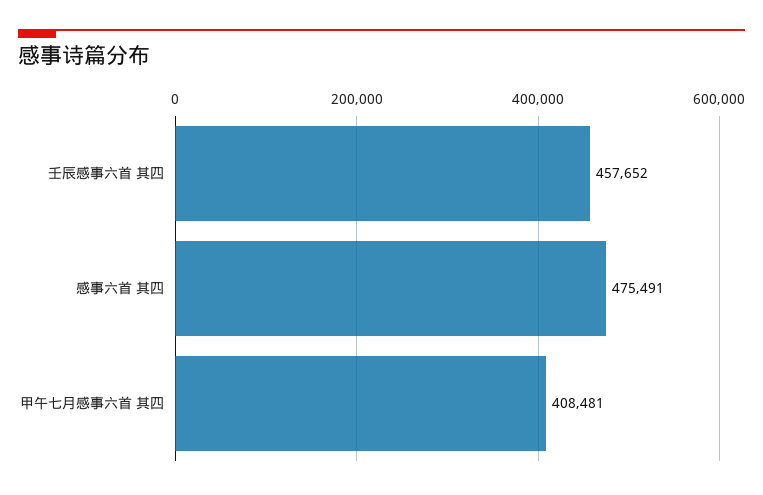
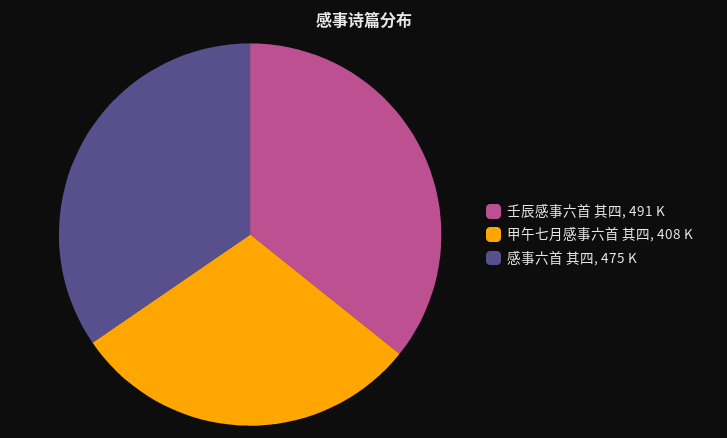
  {
-   "壬辰感事六首 其四": 457652,
+   "壬辰感事六首 其四": 491000,
    "感事六首 其四": 475491,
    "甲午七月感事六首 其四": 408481
  }

